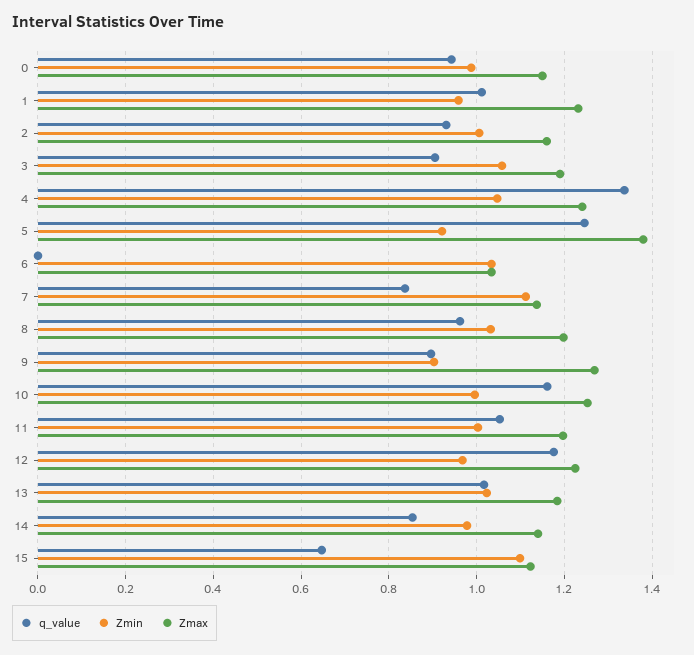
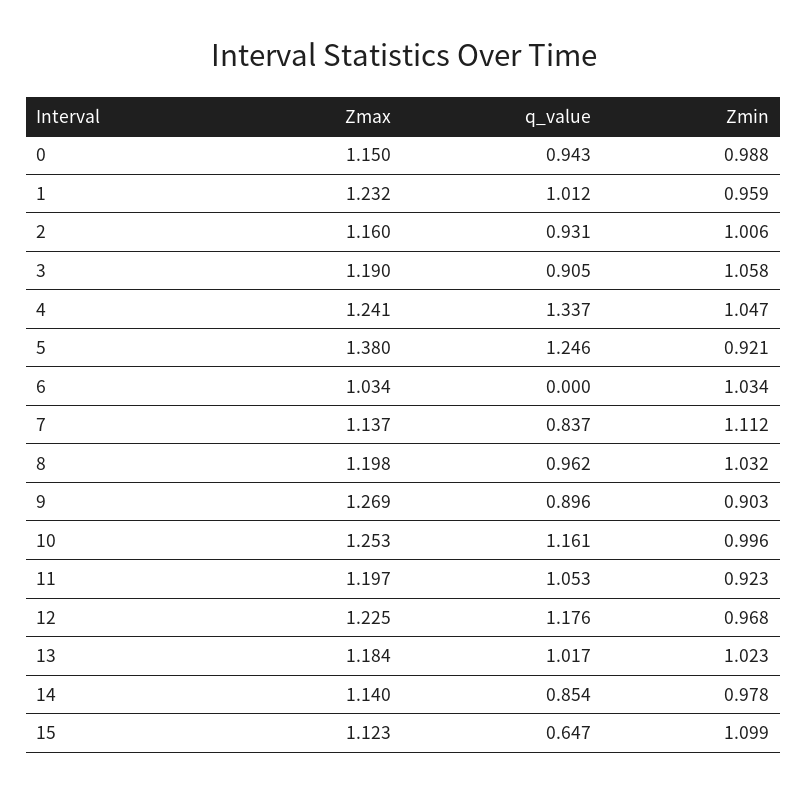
  {
    "q_value": {
      "0": 0.943,
      "1": 1.012,
      "2": 0.931,
      "3": 0.905,
      "4": 1.337,
      "5": 1.246,
      "6": 0,
      "7": 0.837,
      "8": 0.962,
      "9": 0.896,
      "10": 1.161,
      "11": 1.053,
      "12": 1.176,
      "13": 1.017,
      "14": 0.854,
      "15": 0.647
    },
    "Zmin": {
      "0": 0.988,
      "1": 0.959,
      "2": 1.006,
      "3": 1.058,
      "4": 1.047,
      "5": 0.921,
      "6": 1.034,
      "7": 1.112,
      "8": 1.032,
      "9": 0.903,
      "10": 0.996,
-     "11": 1,
+     "11": 0.923,
      "12": 0.968,
      "13": 1.023,
      "14": 0.978,
      "15": 1.099
    },
    "Zmax": {
      "0": 1.15,
      "1": 1.232,
      "2": 1.16,
      "3": 1.19,
      "4": 1.241,
      "5": 1.38,
      "6": 1.034,
      "7": 1.137,
      "8": 1.198,
      "9": 1.269,
      "10": 1.253,
      "11": 1.197,
      "12": 1.225,
      "13": 1.184,
      "14": 1.14,
      "15": 1.123
    }
  }

